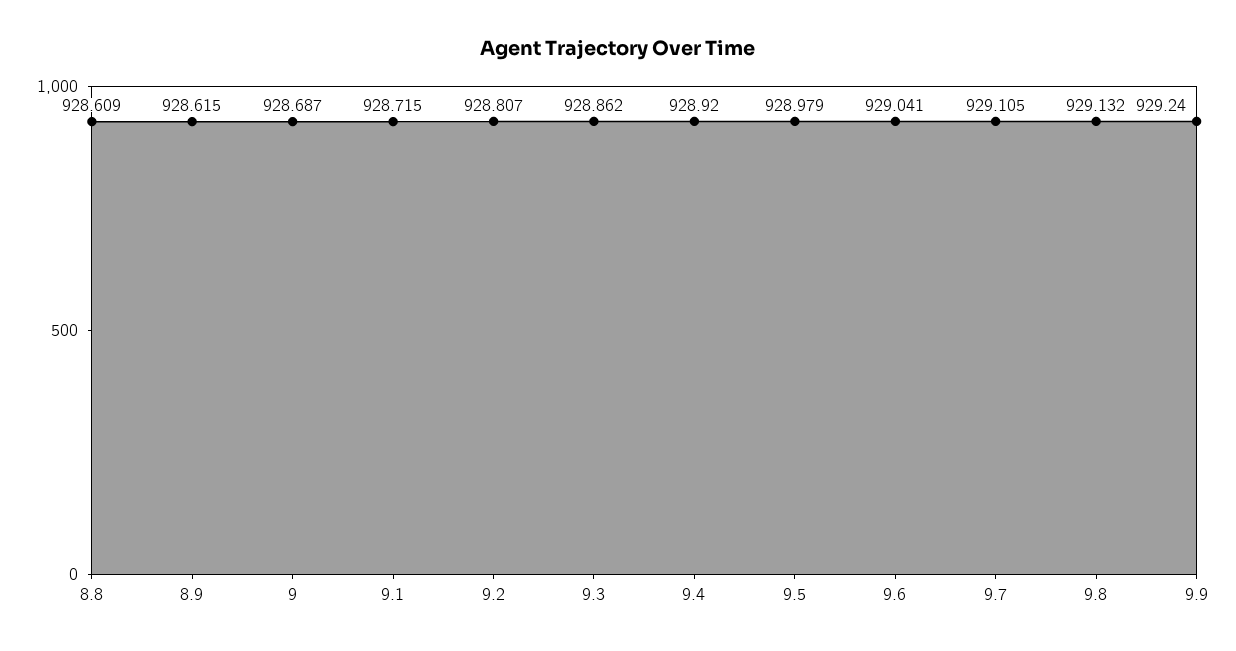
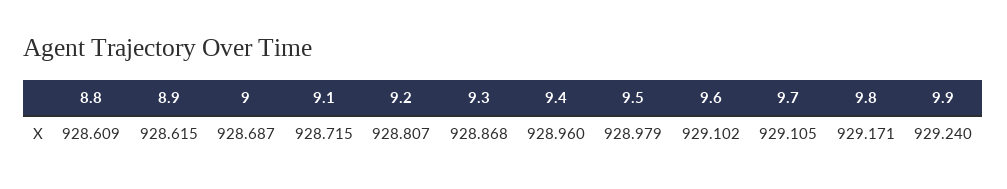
  {
    "8.8": 928.609,
    "8.9": 928.615,
    "9": 928.687,
    "9.1": 928.715,
    "9.2": 928.807,
-   "9.3": 928.862,
+   "9.3": 928.868,
-   "9.4": 928.92,
+   "9.4": 928.96,
    "9.5": 928.979,
-   "9.6": 929.041,
+   "9.6": 929.102,
    "9.7": 929.105,
-   "9.8": 929.132,
+   "9.8": 929.171,
    "9.9": 929.24
  }

